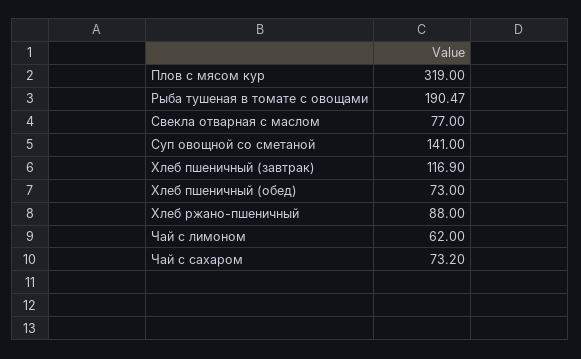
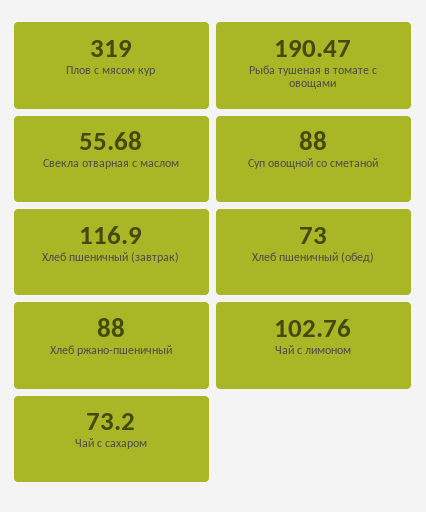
  {
    "Плов с мясом кур": 319,
    "Рыба тушеная в томате с овощами": 190.47,
-   "Свекла отварная с маслом": 77,
+   "Свекла отварная с маслом": 55.68,
-   "Суп овощной со сметаной": 141,
+   "Суп овощной со сметаной": 88,
    "Хлеб пшеничный (завтрак)": 116.9,
    "Хлеб пшеничный (обед)": 73,
    "Хлеб ржано-пшеничный": 88,
-   "Чай с лимоном": 62,
+   "Чай с лимоном": 102.76,
    "Чай с сахаром": 73.2
  }

